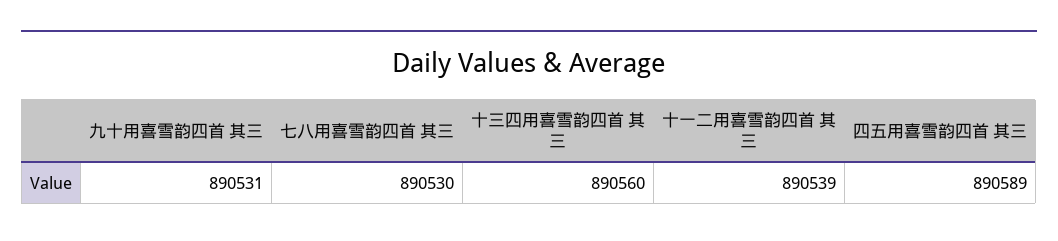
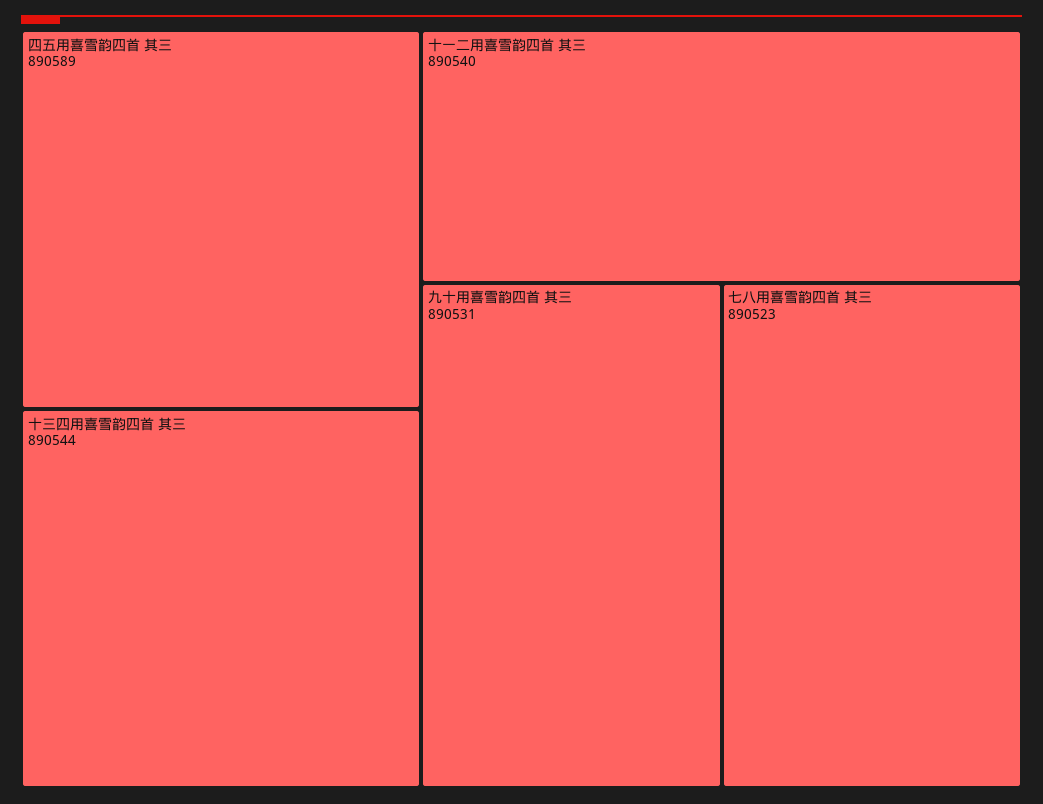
  {
    "九十用喜雪韵四首 其三": 890531,
-   "七八用喜雪韵四首 其三": 890530,
+   "七八用喜雪韵四首 其三": 890523,
-   "十三四用喜雪韵四首 其三": 890560,
+   "十三四用喜雪韵四首 其三": 890544,
-   "十一二用喜雪韵四首 其三": 890539,
+   "十一二用喜雪韵四首 其三": 890540,
    "四五用喜雪韵四首 其三": 890589
  }

